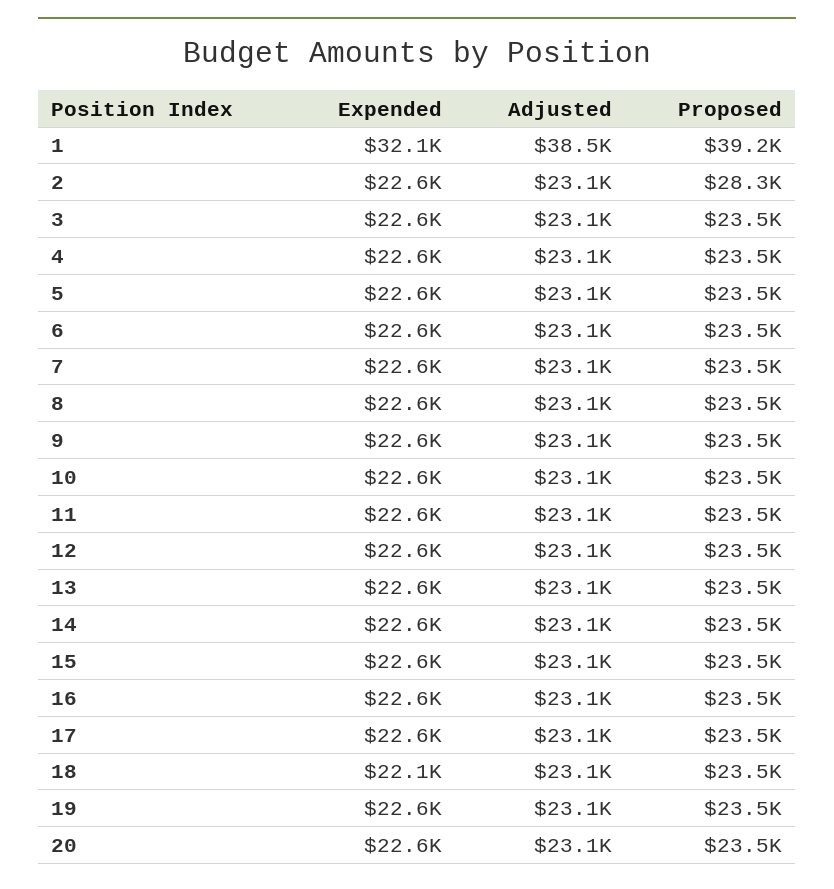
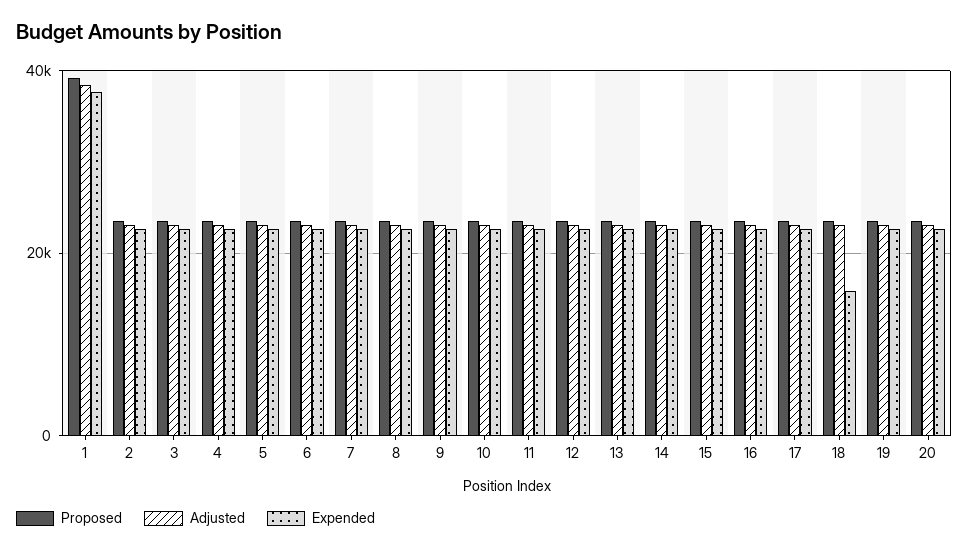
  {
    "Expended": {
-     "1": 32100,
+     "1": 38000,
      "2": 22600,
      "3": 22600,
      "4": 22600,
      "5": 22600,
      "6": 22600,
      "7": 22600,
      "8": 22600,
      "9": 22600,
      "10": 22600,
      "11": 22600,
      "12": 22600,
      "13": 22600,
      "14": 22600,
      "15": 22600,
      "16": 22600,
      "17": 22600,
-     "18": 22100,
+     "18": 16000,
      "19": 22600,
      "20": 22600
    },
    "Adjusted": {
      "1": 38500,
      "2": 23100,
      "3": 23100,
      "4": 23100,
      "5": 23100,
      "6": 23100,
      "7": 23100,
      "8": 23100,
      "9": 23100,
      "10": 23100,
      "11": 23100,
      "12": 23100,
      "13": 23100,
      "14": 23100,
      "15": 23100,
      "16": 23100,
      "17": 23100,
      "18": 23100,
      "19": 23100,
      "20": 23100
    },
    "Proposed": {
      "1": 39200,
-     "2": 28300,
+     "2": 24000,
      "3": 23500,
      "4": 23500,
      "5": 23500,
      "6": 23500,
      "7": 23500,
      "8": 23500,
      "9": 23500,
      "10": 23500,
      "11": 23500,
      "12": 23500,
      "13": 23500,
      "14": 23500,
      "15": 23500,
      "16": 23500,
      "17": 23500,
      "18": 23500,
      "19": 23500,
      "20": 23500
    }
  }

